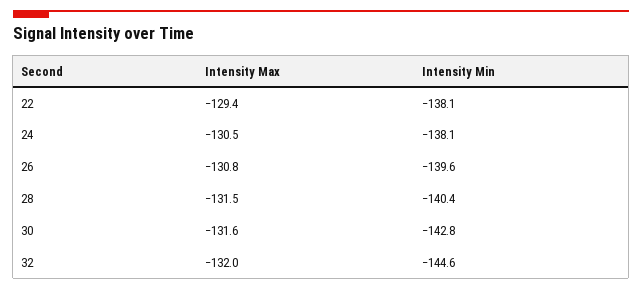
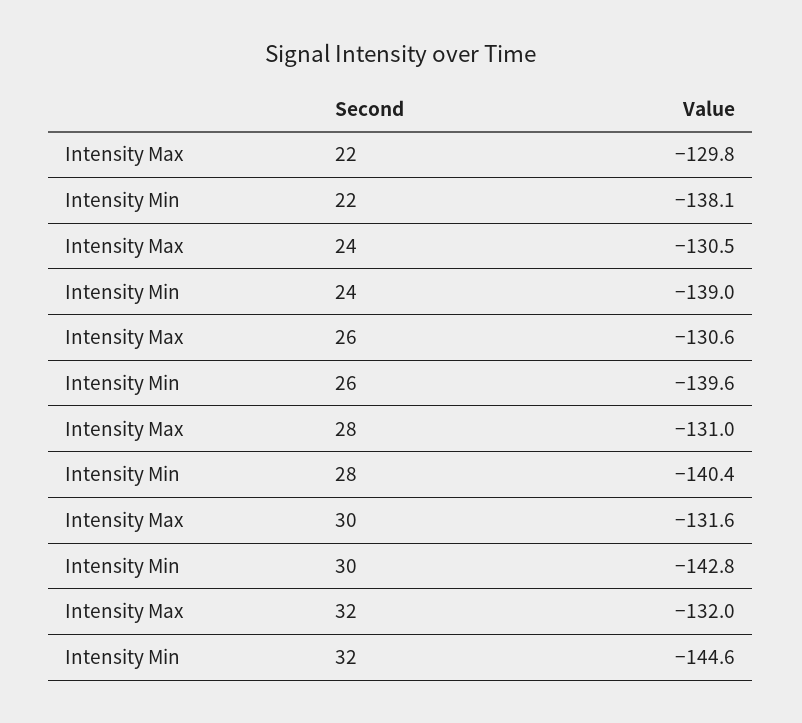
  {
    "Intensity Max": {
-     "22": -129.4,
+     "22": -129.8,
      "24": -130.5,
-     "26": -130.8,
+     "26": -130.6,
-     "28": -131.5,
+     "28": -131,
      "30": -131.6,
      "32": -132
    },
    "Intensity Min": {
      "22": -138.1,
-     "24": -138.1,
+     "24": -139,
      "26": -139.6,
      "28": -140.4,
      "30": -142.8,
      "32": -144.6
    }
  }

